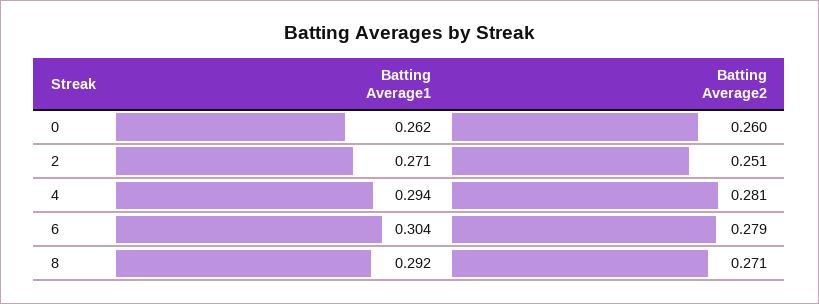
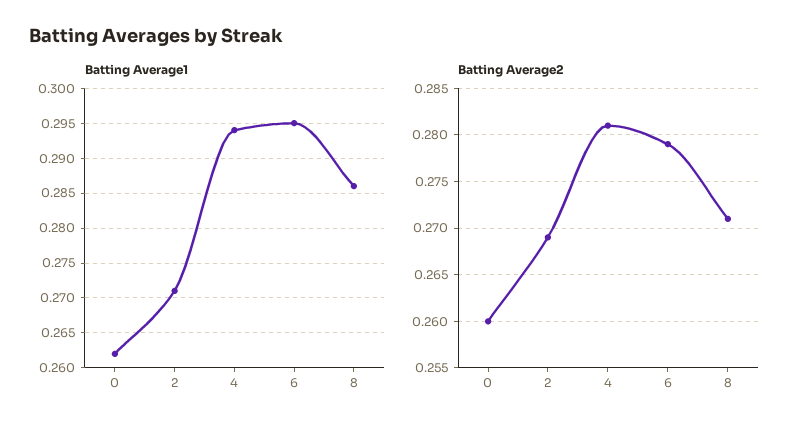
  {
    "Batting Average1": {
      "0": 0.262,
      "2": 0.271,
      "4": 0.294,
-     "6": 0.304,
+     "6": 0.295,
-     "8": 0.292
+     "8": 0.286
    },
    "Batting Average2": {
      "0": 0.26,
-     "2": 0.251,
+     "2": 0.269,
      "4": 0.281,
      "6": 0.279,
      "8": 0.271
    }
  }

